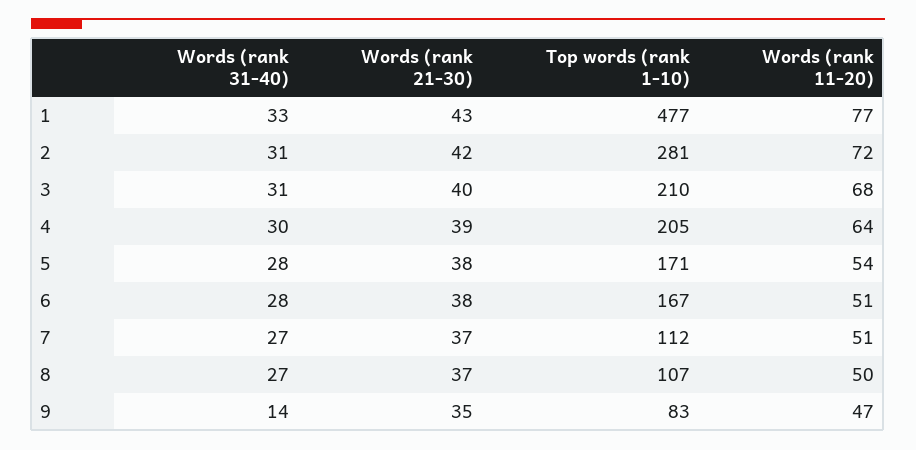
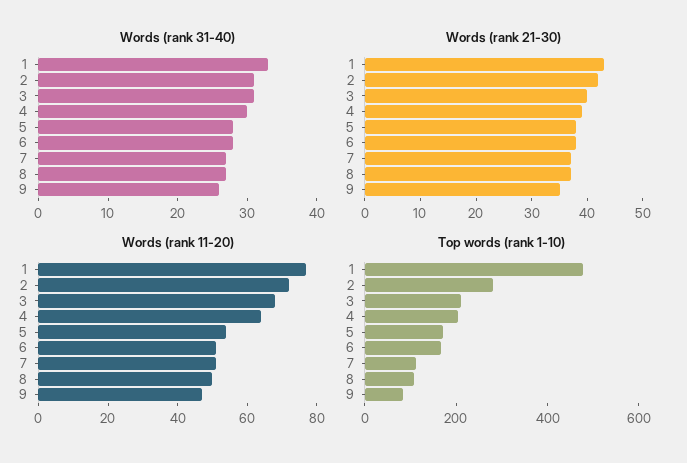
  {
    "Words (rank 31-40)": {
      "1": 33,
      "2": 31,
      "3": 31,
      "4": 30,
      "5": 28,
      "6": 28,
      "7": 27,
      "8": 27,
-     "9": 14
+     "9": 25
    },
    "Words (rank 21-30)": {
      "1": 43,
      "2": 42,
      "3": 40,
      "4": 39,
      "5": 38,
      "6": 38,
      "7": 37,
      "8": 37,
      "9": 35
    },
    "Top words (rank 1-10)": {
      "1": 477,
      "2": 281,
      "3": 210,
      "4": 205,
      "5": 171,
      "6": 167,
      "7": 112,
      "8": 107,
      "9": 83
    },
    "Words (rank 11-20)": {
      "1": 77,
      "2": 72,
      "3": 68,
      "4": 64,
      "5": 54,
      "6": 51,
      "7": 51,
      "8": 50,
      "9": 47
    }
  }

